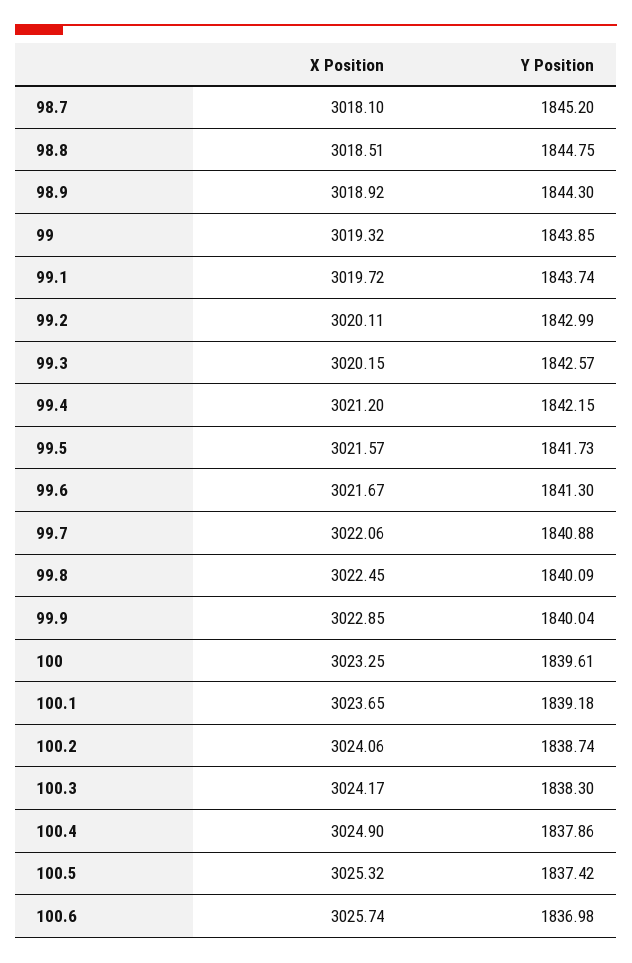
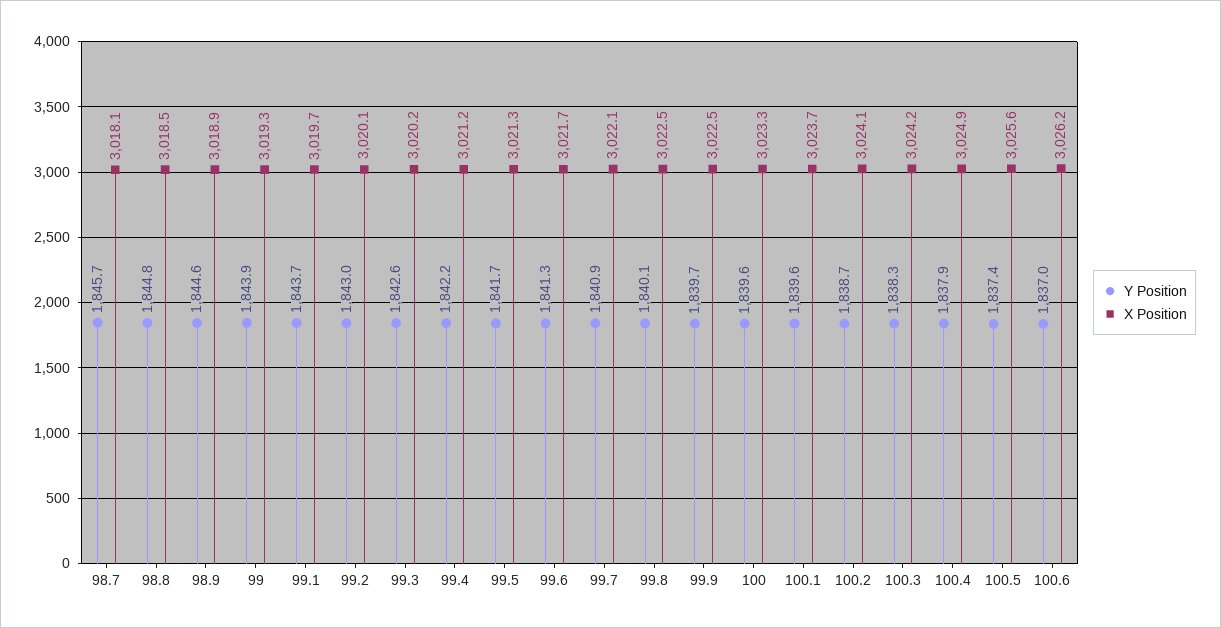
  {
    "X Position": {
      "98.7": 3018.1,
      "98.8": 3018.51,
      "98.9": 3018.92,
      "99": 3019.32,
      "99.1": 3019.72,
      "99.2": 3020.11,
      "99.3": 3020.15,
      "99.4": 3021.2,
-     "99.5": 3021.57,
+     "99.5": 3021.3,
      "99.6": 3021.67,
      "99.7": 3022.06,
      "99.8": 3022.45,
-     "99.9": 3022.85,
+     "99.9": 3022.5,
      "100": 3023.25,
      "100.1": 3023.65,
      "100.2": 3024.06,
      "100.3": 3024.17,
      "100.4": 3024.9,
-     "100.5": 3025.32,
+     "100.5": 3025.6,
-     "100.6": 3025.74
+     "100.6": 3026.2
    },
    "Y Position": {
-     "98.7": 1845.2,
+     "98.7": 1845.7,
      "98.8": 1844.75,
-     "98.9": 1844.3,
+     "98.9": 1844.6,
      "99": 1843.85,
      "99.1": 1843.74,
      "99.2": 1842.99,
      "99.3": 1842.57,
      "99.4": 1842.15,
      "99.5": 1841.73,
      "99.6": 1841.3,
      "99.7": 1840.88,
      "99.8": 1840.09,
-     "99.9": 1840.04,
+     "99.9": 1839.7,
      "100": 1839.61,
-     "100.1": 1839.18,
+     "100.1": 1839.6,
      "100.2": 1838.74,
      "100.3": 1838.3,
      "100.4": 1837.86,
      "100.5": 1837.42,
      "100.6": 1836.98
    }
  }

